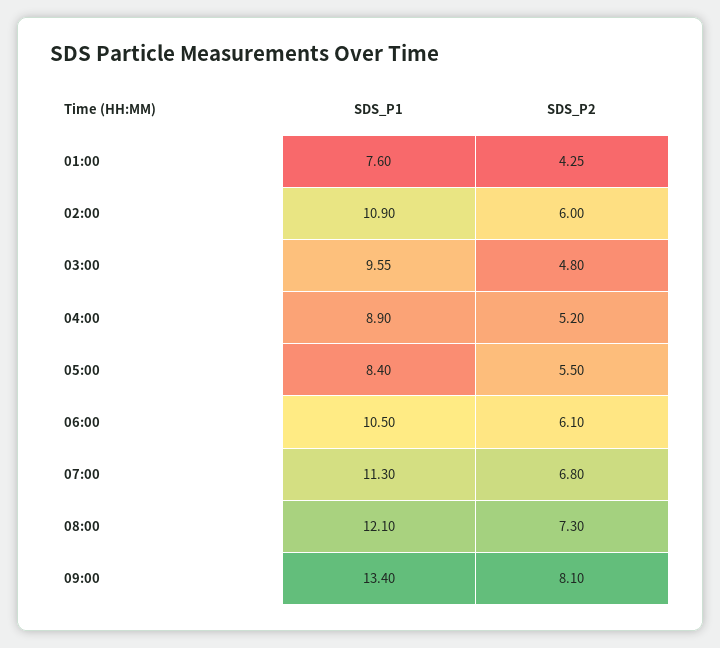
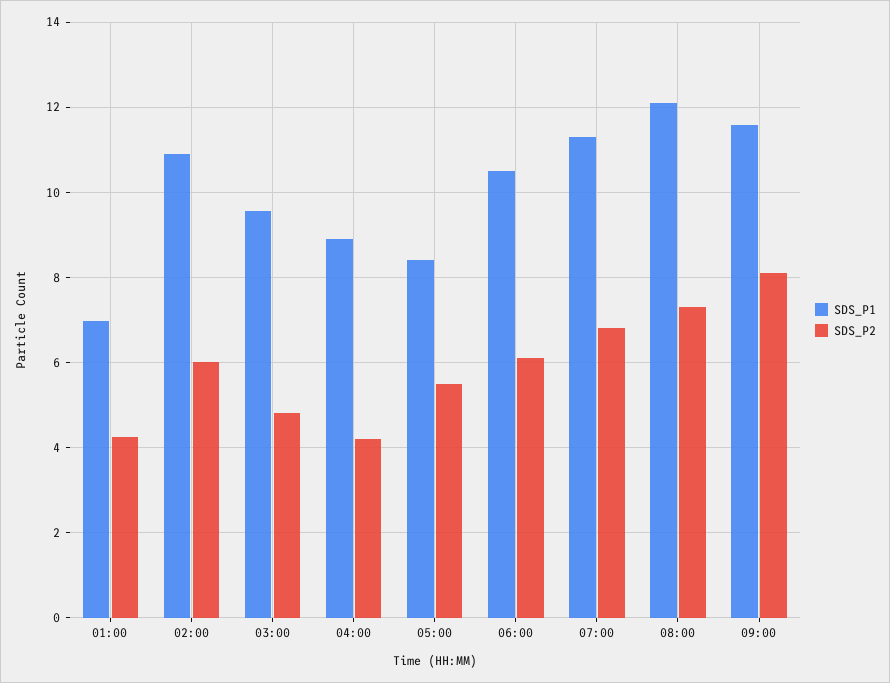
  {
    "SDS_P1": {
-     "01:00": 7.6,
+     "01:00": 7,
      "02:00": 10.9,
      "03:00": 9.55,
      "04:00": 8.9,
      "05:00": 8.4,
      "06:00": 10.5,
      "07:00": 11.3,
      "08:00": 12.1,
-     "09:00": 13.4
+     "09:00": 11.6
    },
    "SDS_P2": {
      "01:00": 4.25,
      "02:00": 6,
      "03:00": 4.8,
-     "04:00": 5.2,
+     "04:00": 4.2,
      "05:00": 5.5,
      "06:00": 6.1,
      "07:00": 6.8,
      "08:00": 7.3,
      "09:00": 8.1
    }
  }

